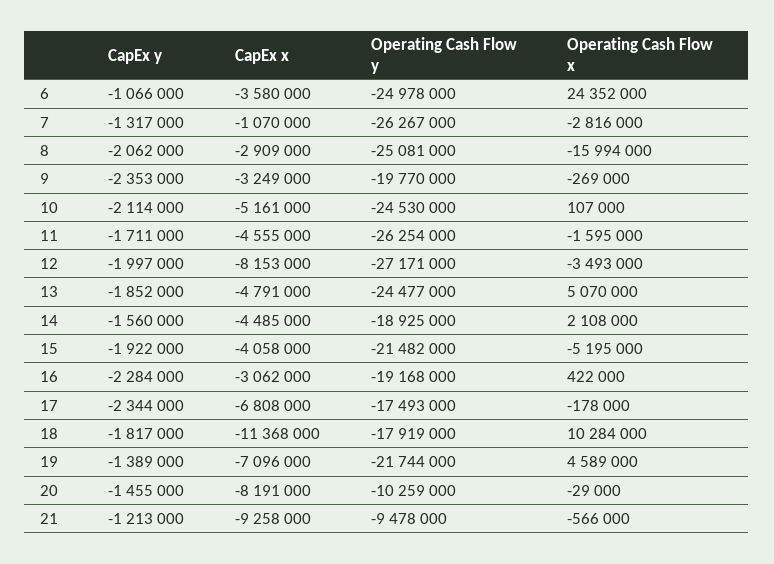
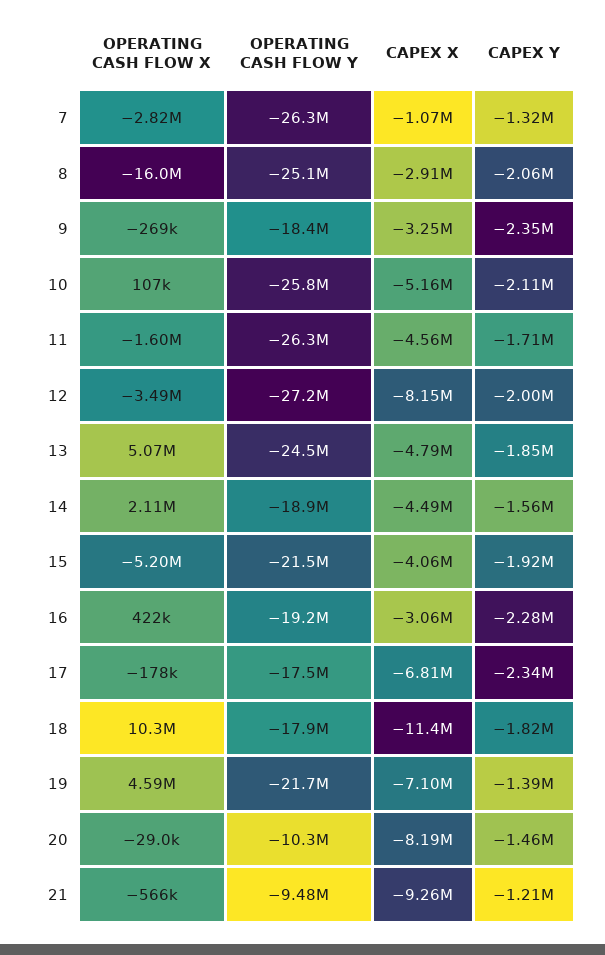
  {
    "CapEx y": {
-     "6": -1066000,
      "7": -1317000,
      "8": -2062000,
      "9": -2353000,
      "10": -2114000,
      "11": -1711000,
      "12": -1997000,
      "13": -1852000,
      "14": -1560000,
      "15": -1922000,
      "16": -2284000,
      "17": -2344000,
      "18": -1817000,
      "19": -1389000,
      "20": -1455000,
      "21": -1213000
    },
    "CapEx x": {
-     "6": -3580000,
      "7": -1070000,
      "8": -2909000,
      "9": -3249000,
      "10": -5161000,
      "11": -4555000,
      "12": -8153000,
      "13": -4791000,
      "14": -4485000,
      "15": -4058000,
      "16": -3062000,
      "17": -6808000,
      "18": -11368000,
      "19": -7096000,
      "20": -8191000,
      "21": -9258000
    },
    "Operating Cash Flow y": {
-     "6": -24978000,
      "7": -26267000,
      "8": -25081000,
-     "9": -19770000,
+     "9": -18400000,
-     "10": -24530000,
+     "10": -25800000,
      "11": -26254000,
      "12": -27171000,
      "13": -24477000,
      "14": -18925000,
      "15": -21482000,
      "16": -19168000,
      "17": -17493000,
      "18": -17919000,
      "19": -21744000,
      "20": -10259000,
      "21": -9478000
    },
    "Operating Cash Flow x": {
-     "6": 24352000,
      "7": -2816000,
      "8": -15994000,
      "9": -269000,
      "10": 107000,
      "11": -1595000,
      "12": -3493000,
      "13": 5070000,
      "14": 2108000,
      "15": -5195000,
      "16": 422000,
      "17": -178000,
      "18": 10284000,
      "19": 4589000,
      "20": -29000,
      "21": -566000
    }
  }

